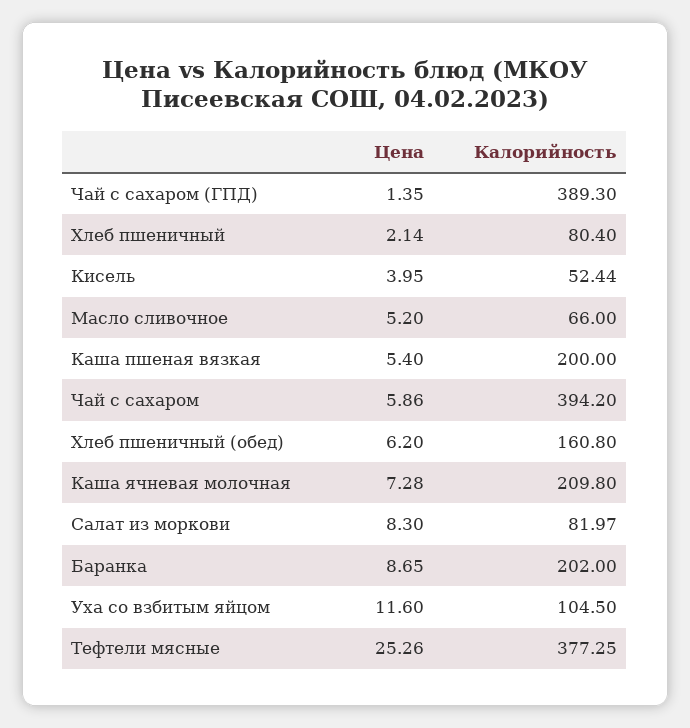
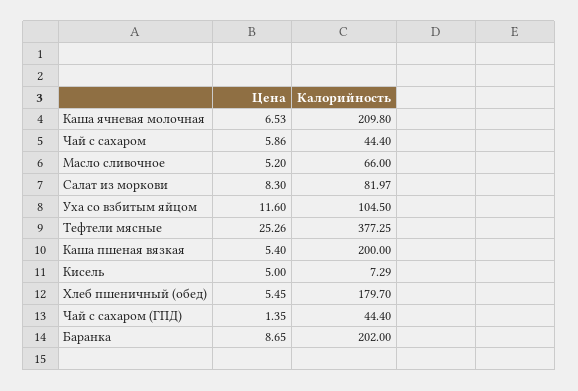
  {
    "Цена": {
      "Чай с сахаром (ГПД)": 1.35,
-     "Хлеб пшеничный": 2.14,
-     "Кисель": 3.95,
+     "Кисель": 5,
      "Масло сливочное": 5.2,
      "Каша пшеная вязкая": 5.4,
      "Чай с сахаром": 5.86,
-     "Хлеб пшеничный (обед)": 6.2,
+     "Хлеб пшеничный (обед)": 5.45,
-     "Каша ячневая молочная": 7.28,
+     "Каша ячневая молочная": 6.53,
      "Салат из моркови": 8.3,
      "Баранка": 8.65,
      "Уха со взбитым яйцом": 11.6,
      "Тефтели мясные": 25.26
    },
    "Калорийность": {
-     "Чай с сахаром (ГПД)": 389.3,
+     "Чай с сахаром (ГПД)": 44.4,
-     "Хлеб пшеничный": 80.4,
-     "Кисель": 52.44,
+     "Кисель": 7.29,
      "Масло сливочное": 66,
      "Каша пшеная вязкая": 200,
-     "Чай с сахаром": 394.2,
+     "Чай с сахаром": 44.4,
-     "Хлеб пшеничный (обед)": 160.8,
+     "Хлеб пшеничный (обед)": 179.7,
      "Каша ячневая молочная": 209.8,
      "Салат из моркови": 81.97,
      "Баранка": 202,
      "Уха со взбитым яйцом": 104.5,
      "Тефтели мясные": 377.25
    }
  }

